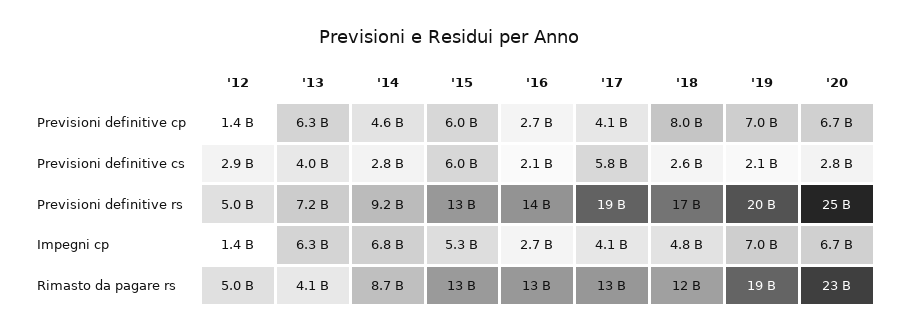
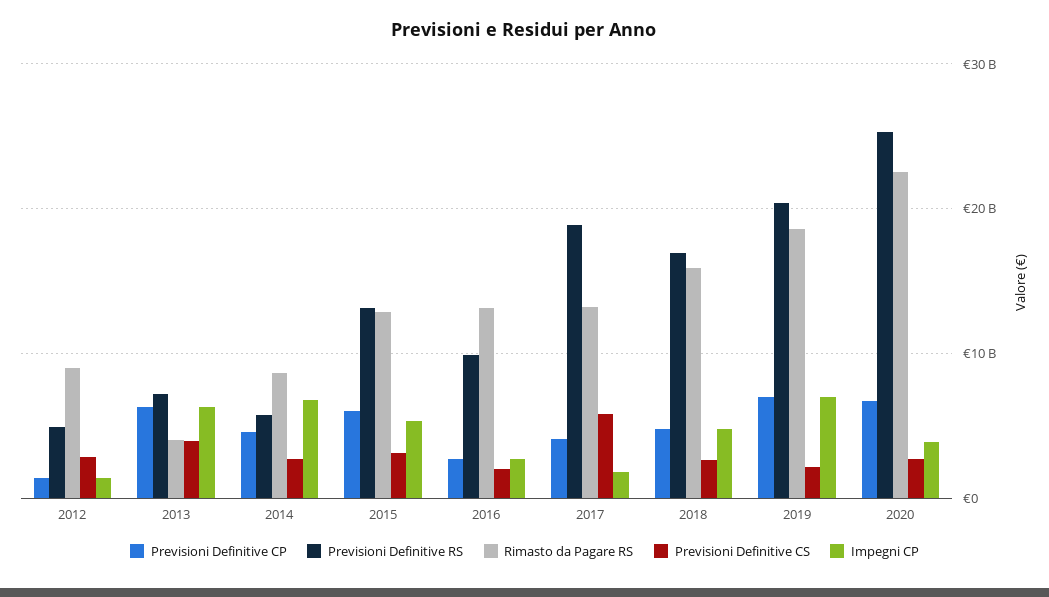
  {
    "Previsioni definitive cp": {
      "'12": 1400000000,
      "'13": 6300000000,
      "'14": 4600000000,
      "'15": 6000000000,
      "'16": 2700000000,
      "'17": 4100000000,
-     "'18": 8000000000,
+     "'18": 5000000000,
      "'19": 7000000000,
      "'20": 6700000000
    },
    "Previsioni definitive cs": {
      "'12": 2900000000,
      "'13": 4000000000,
      "'14": 2800000000,
-     "'15": 6000000000,
+     "'15": 3000000000,
      "'16": 2100000000,
      "'17": 5800000000,
      "'18": 2600000000,
      "'19": 2100000000,
      "'20": 2800000000
    },
    "Previsioni definitive rs": {
      "'12": 5000000000,
      "'13": 7200000000,
-     "'14": 9200000000,
+     "'14": 6000000000,
      "'15": 13000000000,
-     "'16": 14000000000,
+     "'16": 10000000000,
      "'17": 19000000000,
      "'18": 17000000000,
      "'19": 20000000000,
      "'20": 25000000000
    },
    "Impegni cp": {
      "'12": 1400000000,
      "'13": 6300000000,
      "'14": 6800000000,
      "'15": 5300000000,
      "'16": 2700000000,
-     "'17": 4100000000,
+     "'17": 2000000000,
      "'18": 4800000000,
      "'19": 7000000000,
-     "'20": 6700000000
+     "'20": 4000000000
    },
    "Rimasto da pagare rs": {
-     "'12": 5000000000,
+     "'12": 9000000000,
      "'13": 4100000000,
      "'14": 8700000000,
      "'15": 13000000000,
      "'16": 13000000000,
      "'17": 13000000000,
-     "'18": 12000000000,
+     "'18": 16000000000,
      "'19": 19000000000,
      "'20": 23000000000
    }
  }

